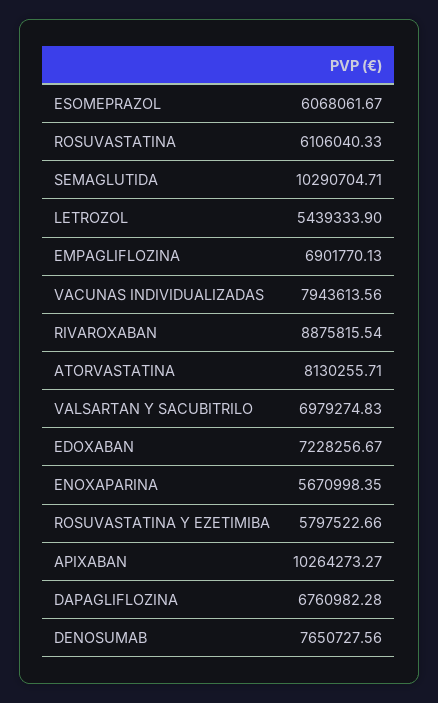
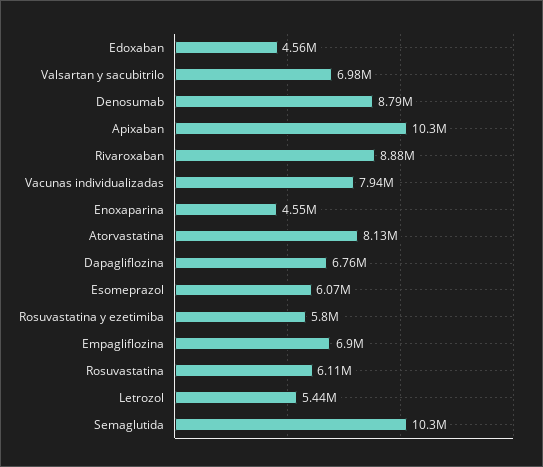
  {
    "ESOMEPRAZOL": 6068061.67,
    "ROSUVASTATINA": 6106040.33,
    "SEMAGLUTIDA": 10290704.71,
    "LETROZOL": 5439333.9,
    "EMPAGLIFLOZINA": 6901770.13,
    "VACUNAS INDIVIDUALIZADAS": 7943613.56,
    "RIVAROXABAN": 8875815.54,
    "ATORVASTATINA": 8130255.71,
    "VALSARTAN Y SACUBITRILO": 6979274.83,
-   "EDOXABAN": 7228256.67,
+   "EDOXABAN": 4560000,
-   "ENOXAPARINA": 5670998.35,
+   "ENOXAPARINA": 4550000,
    "ROSUVASTATINA Y EZETIMIBA": 5797522.66,
    "APIXABAN": 10264273.27,
    "DAPAGLIFLOZINA": 6760982.28,
-   "DENOSUMAB": 7650727.56
+   "DENOSUMAB": 8790000
  }

